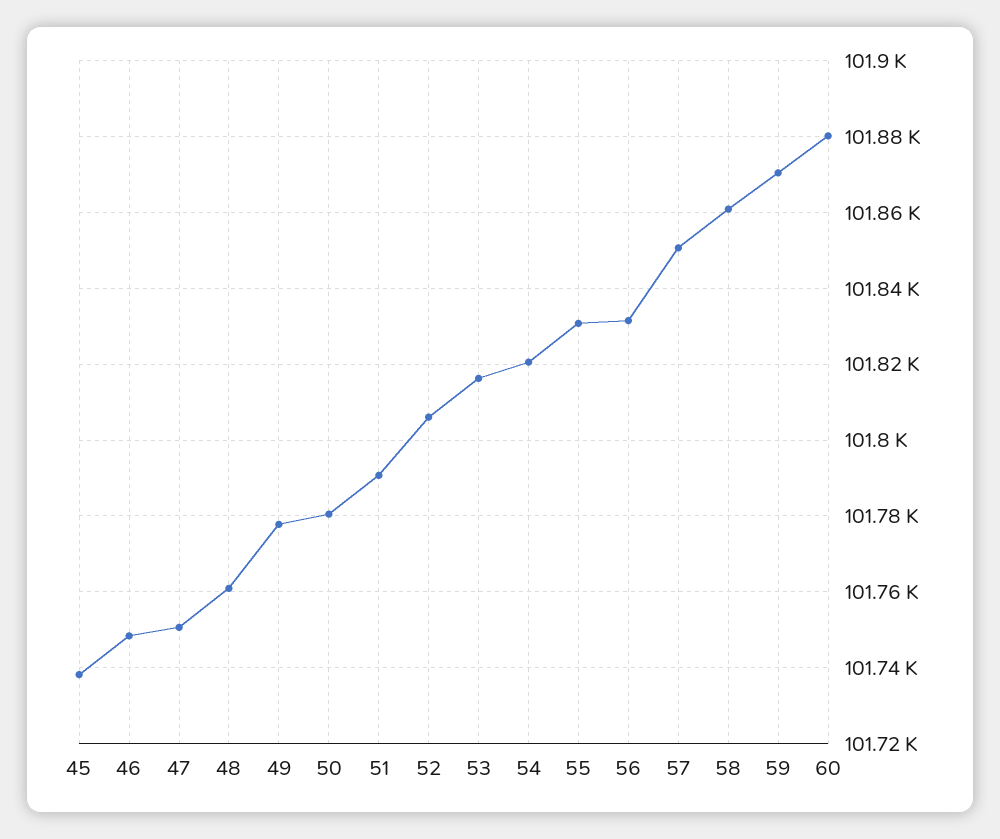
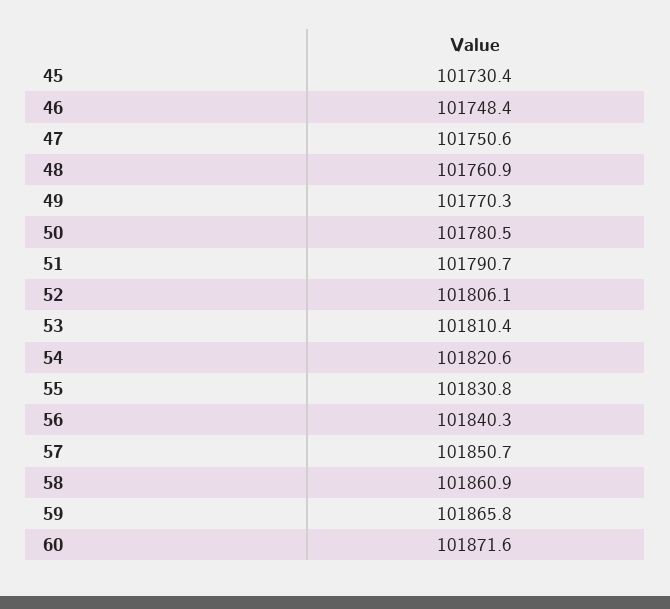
  {
-   "45": 101738,
+   "45": 101730.4,
    "46": 101748.4,
    "47": 101750.6,
    "48": 101760.9,
-   "49": 101778,
+   "49": 101770.3,
    "50": 101780.5,
    "51": 101790.7,
    "52": 101806.1,
-   "53": 101816,
+   "53": 101810.4,
    "54": 101820.6,
    "55": 101830.8,
-   "56": 101832,
+   "56": 101840.3,
    "57": 101850.7,
    "58": 101860.9,
-   "59": 101870,
+   "59": 101865.8,
-   "60": 101880
+   "60": 101871.6
  }

